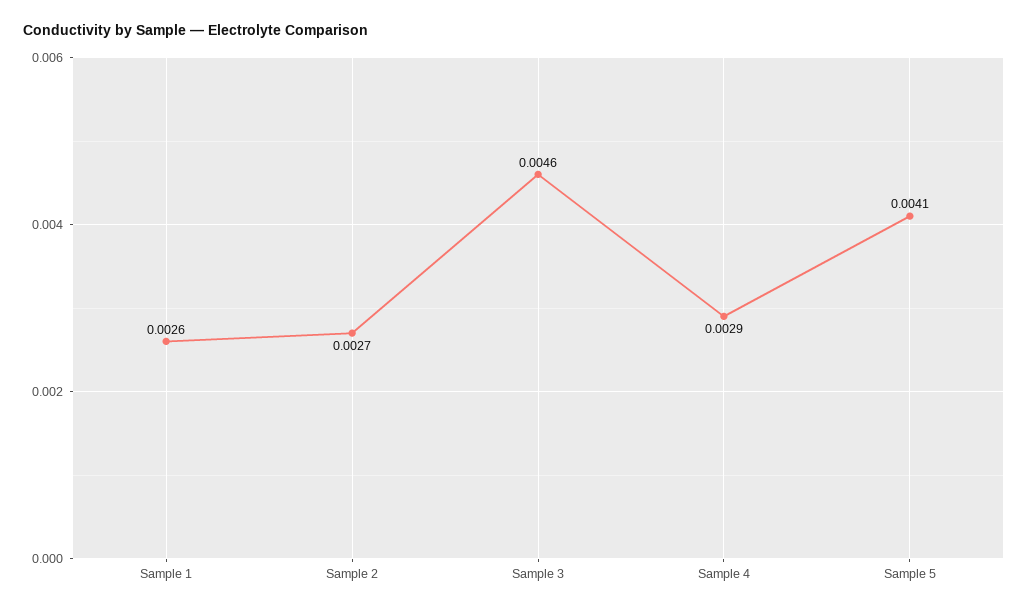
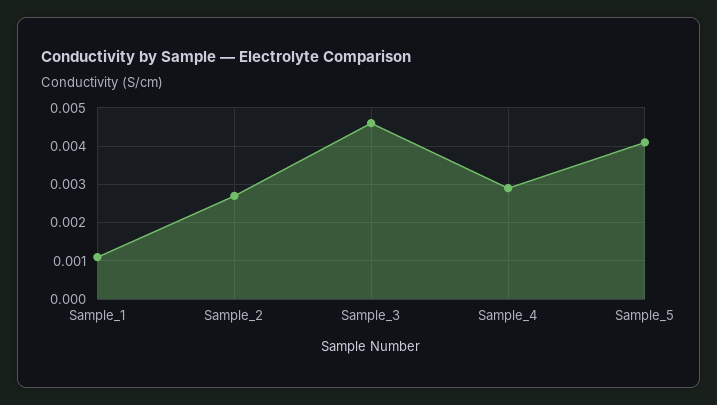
  {
-   "Sample 1": 0.0026,
+   "Sample 1": 0.001,
    "Sample 2": 0.0027,
    "Sample 3": 0.0046,
    "Sample 4": 0.0029,
    "Sample 5": 0.0041
  }

